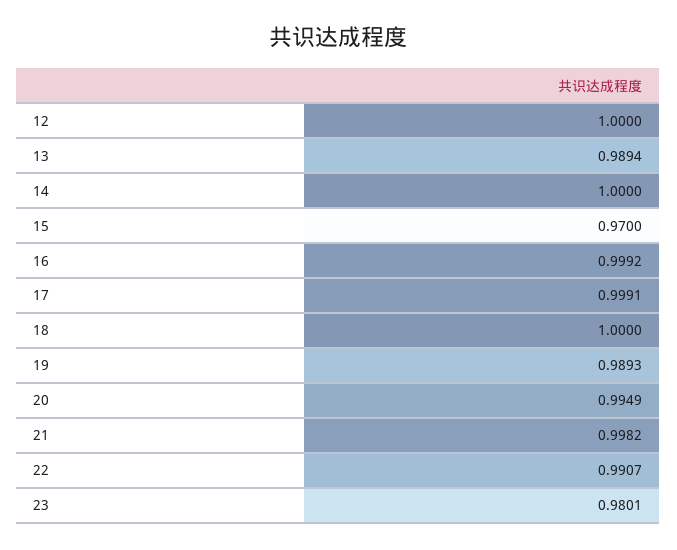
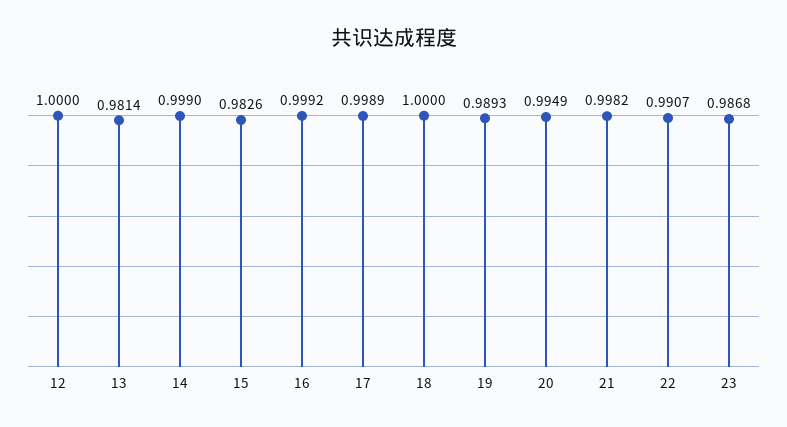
  {
    "12": 1,
-   "13": 0.9894,
+   "13": 0.9814,
-   "14": 1,
+   "14": 0.999,
-   "15": 0.97,
+   "15": 0.9826,
    "16": 0.9992,
-   "17": 0.9991,
+   "17": 0.9989,
    "18": 1,
    "19": 0.9893,
    "20": 0.9949,
    "21": 0.9982,
    "22": 0.9907,
-   "23": 0.9801
+   "23": 0.9868
  }

